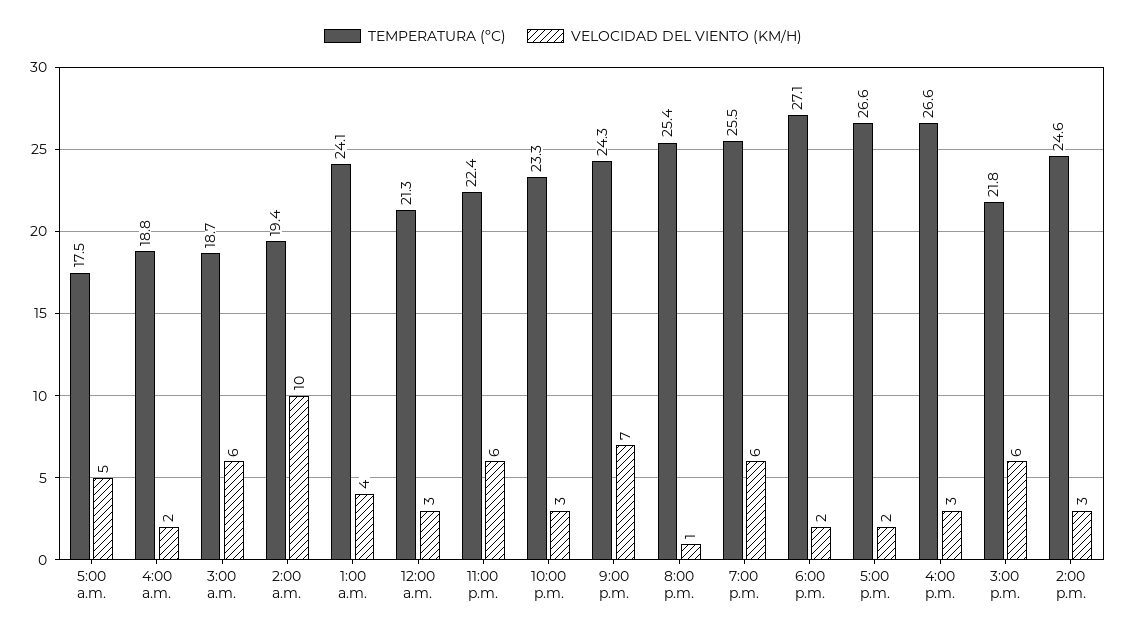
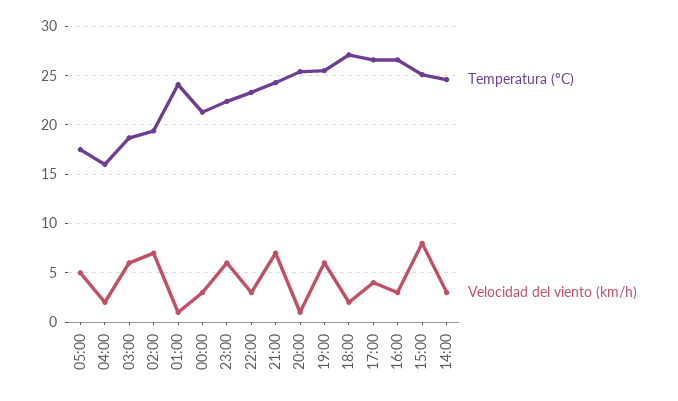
  {
    "TEMPERATURA (ºC)": {
      "5:00 a.m.": 17.5,
-     "4:00 a.m.": 18.8,
+     "4:00 a.m.": 16,
      "3:00 a.m.": 18.7,
      "2:00 a.m.": 19.4,
      "1:00 a.m.": 24.1,
      "12:00 a.m.": 21.3,
      "11:00 p.m.": 22.4,
      "10:00 p.m.": 23.3,
      "9:00 p.m.": 24.3,
      "8:00 p.m.": 25.4,
      "7:00 p.m.": 25.5,
      "6:00 p.m.": 27.1,
      "5:00 p.m.": 26.6,
      "4:00 p.m.": 26.6,
-     "3:00 p.m.": 21.8,
+     "3:00 p.m.": 25,
      "2:00 p.m.": 24.6
    },
    "VELOCIDAD DEL VIENTO (KM/H)": {
      "5:00 a.m.": 5,
      "4:00 a.m.": 2,
      "3:00 a.m.": 6,
-     "2:00 a.m.": 10,
+     "2:00 a.m.": 7,
-     "1:00 a.m.": 4,
+     "1:00 a.m.": 1,
      "12:00 a.m.": 3,
      "11:00 p.m.": 6,
      "10:00 p.m.": 3,
      "9:00 p.m.": 7,
      "8:00 p.m.": 1,
      "7:00 p.m.": 6,
      "6:00 p.m.": 2,
-     "5:00 p.m.": 2,
+     "5:00 p.m.": 4,
      "4:00 p.m.": 3,
-     "3:00 p.m.": 6,
+     "3:00 p.m.": 8,
      "2:00 p.m.": 3
    }
  }

